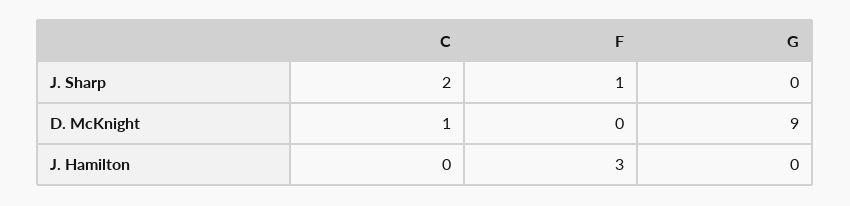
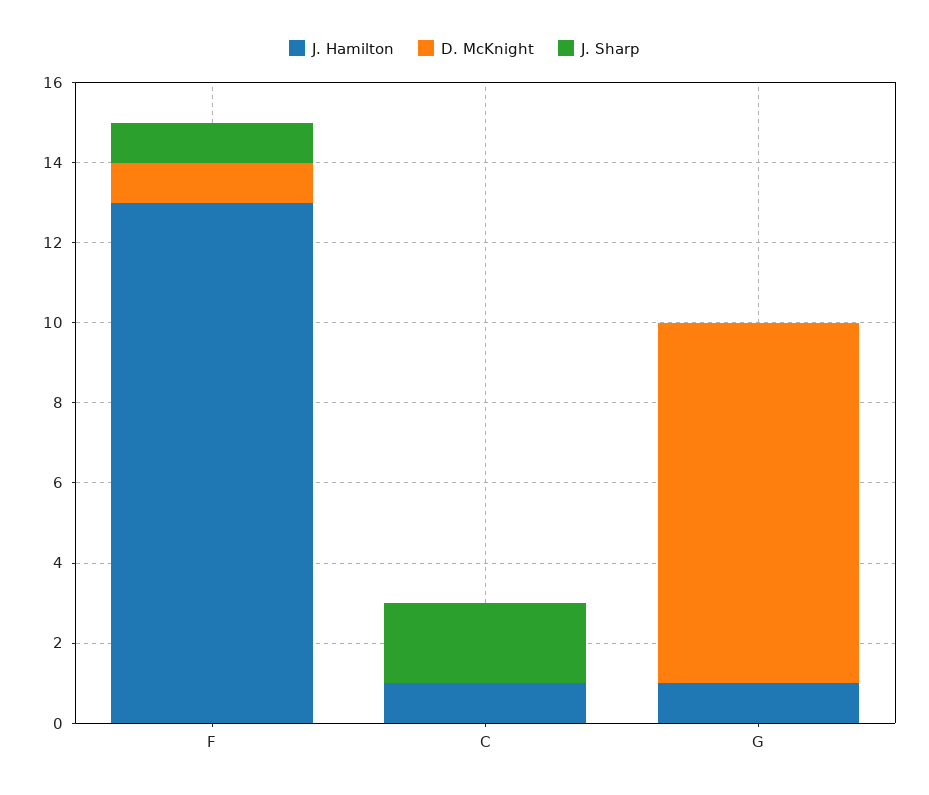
  {
    "J. Sharp": {
      "C": 2,
      "F": 1,
      "G": 0
    },
    "D. McKnight": {
-     "C": 1,
+     "C": 0,
-     "F": 0,
+     "F": 1,
      "G": 9
    },
    "J. Hamilton": {
-     "C": 0,
+     "C": 1,
-     "F": 3,
+     "F": 13,
-     "G": 0
+     "G": 1
    }
  }

